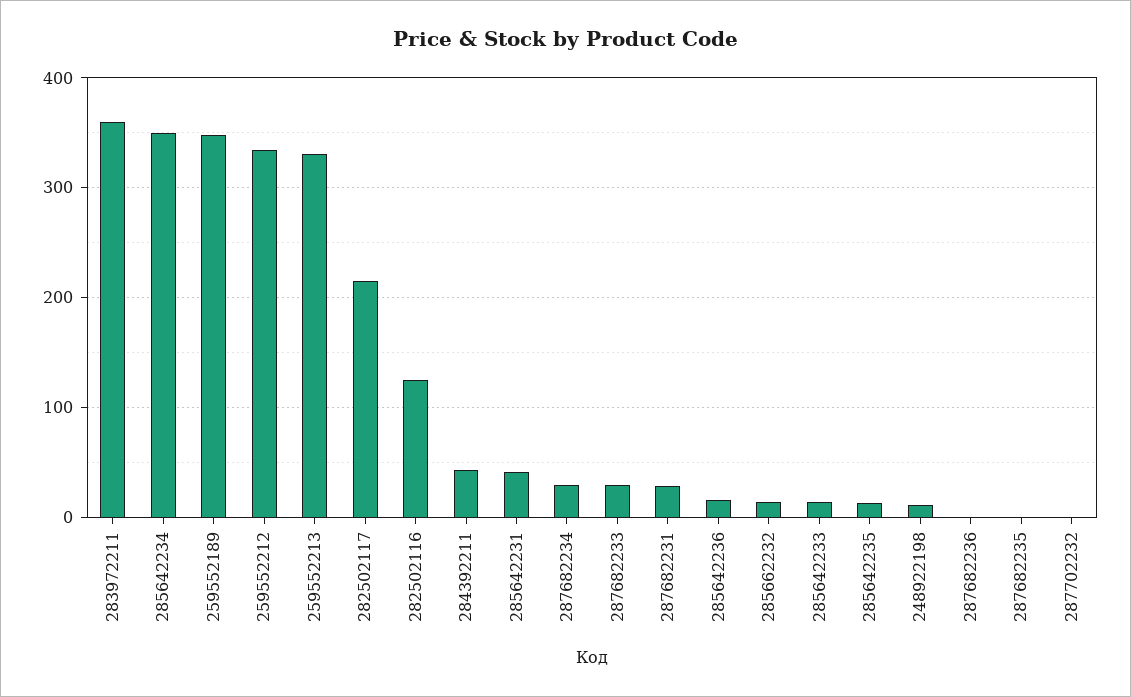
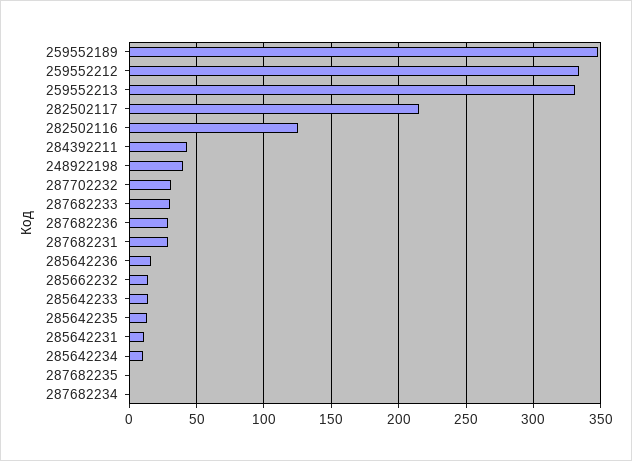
  {
-   "283972211": 360,
-   "285642234": 350,
+   "285642234": 10,
    "259552189": 350,
    "259552212": 335,
    "259552213": 330,
    "282502117": 215,
    "282502116": 125,
    "284392211": 45,
-   "285642231": 40,
+   "285642231": 10,
-   "287682234": 30,
+   "287682234": 0,
    "287682233": 30,
    "287682231": 30,
    "285642236": 15,
    "285662232": 15,
    "285642233": 15,
    "285642235": 15,
-   "248922198": 10,
+   "248922198": 40,
-   "287682236": 0,
+   "287682236": 30,
    "287682235": 0,
-   "287702232": 0
+   "287702232": 30
  }

